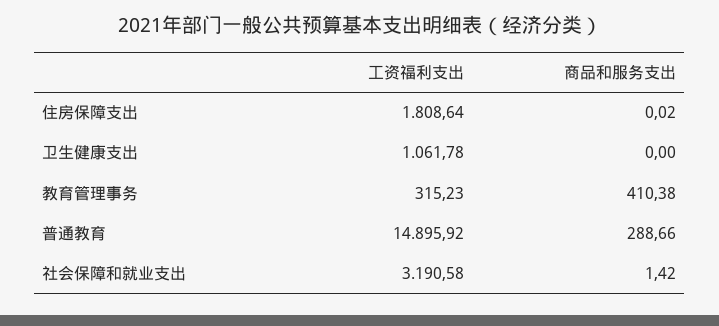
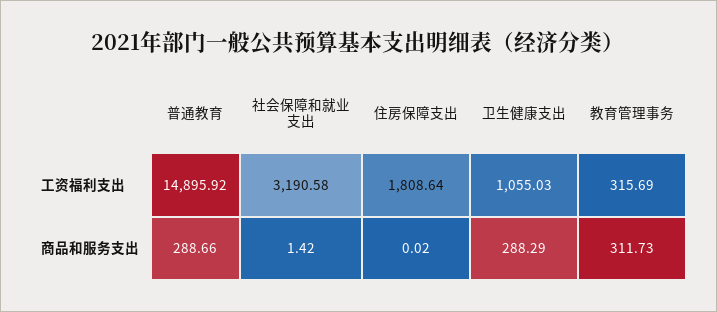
  {
    "工资福利支出": {
      "住房保障支出": 1808.64,
-     "卫生健康支出": 1061.78,
+     "卫生健康支出": 1055.03,
-     "教育管理事务": 315.23,
+     "教育管理事务": 315.69,
      "普通教育": 14895.92,
      "社会保障和就业支出": 3190.58
    },
    "商品和服务支出": {
      "住房保障支出": 0.02,
-     "卫生健康支出": 0,
+     "卫生健康支出": 288.29,
-     "教育管理事务": 410.38,
+     "教育管理事务": 311.73,
      "普通教育": 288.66,
      "社会保障和就业支出": 1.42
    }
  }

